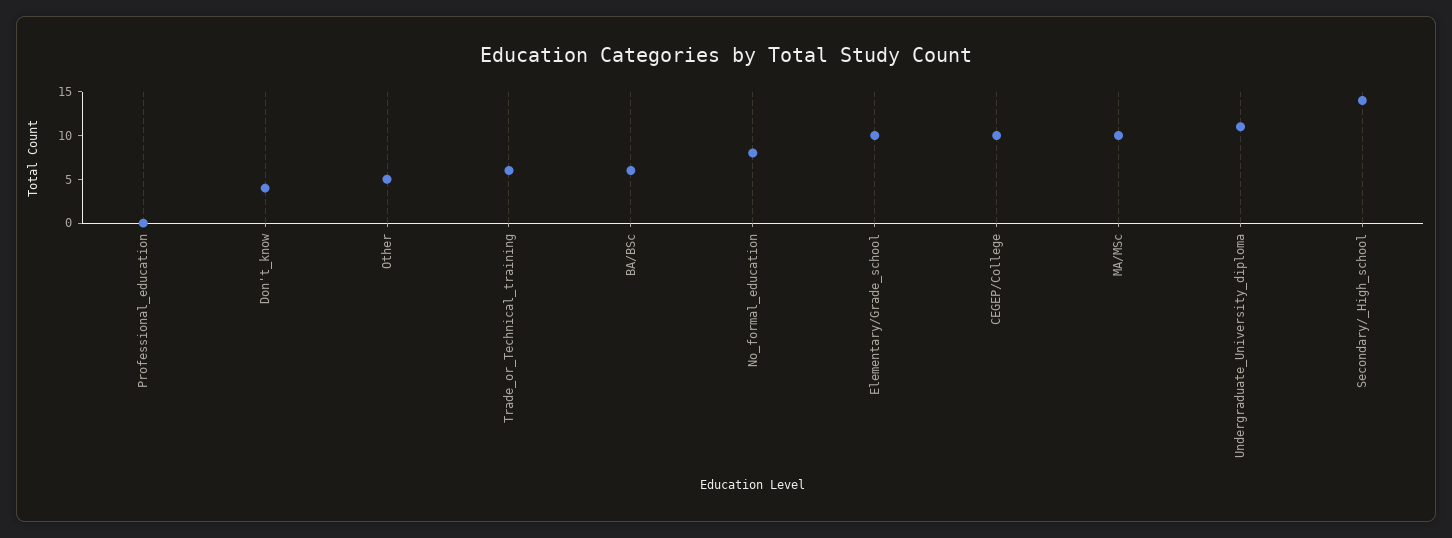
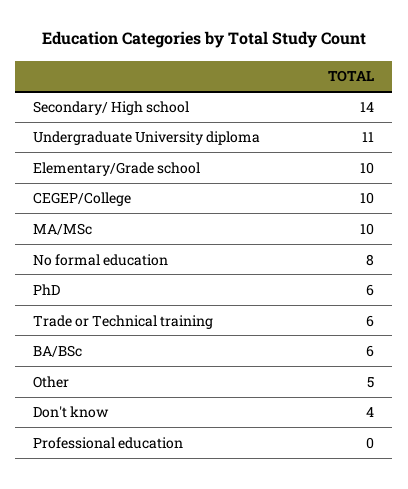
  {
    "Professional_education": 0,
    "Don't_know": 4,
    "Other": 5,
    "Trade_or_Technical_training": 6,
    "BA/BSc": 6,
    "No_formal_education": 8,
    "Elementary/Grade_school": 10,
    "CEGEP/College": 10,
    "MA/MSc": 10,
    "Undergraduate_University_diploma": 11,
-   "Secondary/_High_school": 14
+   "Secondary/_High_school": 14,
+   "PhD": 6
  }

